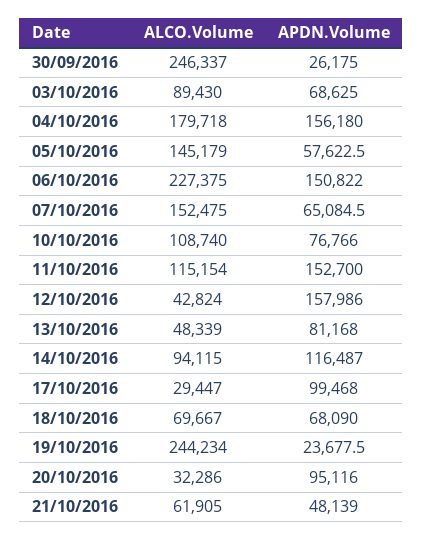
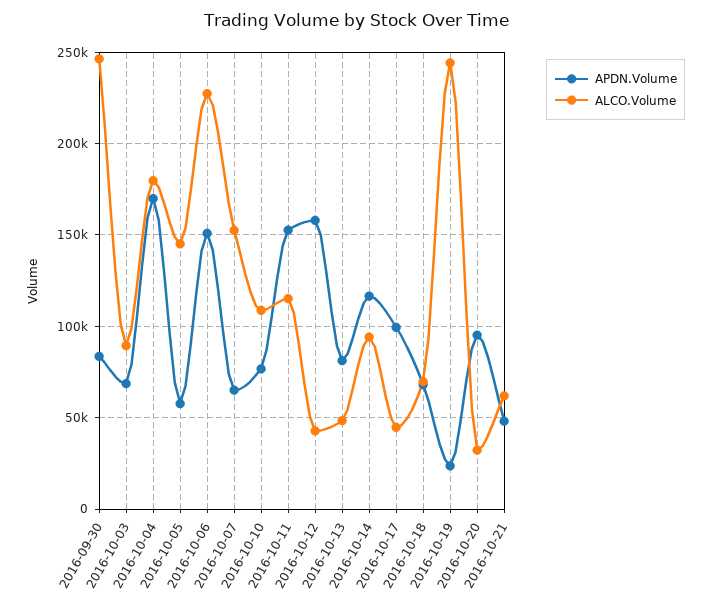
  {
    "ALCO.Volume": {
      "30/09/2016": 246337,
      "03/10/2016": 89430,
      "04/10/2016": 179718,
      "05/10/2016": 145179,
      "06/10/2016": 227375,
      "07/10/2016": 152475,
      "10/10/2016": 108740,
      "11/10/2016": 115154,
      "12/10/2016": 42824,
      "13/10/2016": 48339,
      "14/10/2016": 94115,
-     "17/10/2016": 29447,
+     "17/10/2016": 45000,
      "18/10/2016": 69667,
      "19/10/2016": 244234,
      "20/10/2016": 32286,
      "21/10/2016": 61905
    },
    "APDN.Volume": {
-     "30/09/2016": 26175,
+     "30/09/2016": 85000,
      "03/10/2016": 68625,
-     "04/10/2016": 156180,
+     "04/10/2016": 170000,
      "05/10/2016": 57622.5,
      "06/10/2016": 150822,
      "07/10/2016": 65084.5,
      "10/10/2016": 76766,
      "11/10/2016": 152700,
      "12/10/2016": 157986,
      "13/10/2016": 81168,
      "14/10/2016": 116487,
      "17/10/2016": 99468,
      "18/10/2016": 68090,
      "19/10/2016": 23677.5,
      "20/10/2016": 95116,
      "21/10/2016": 48139
    }
  }

